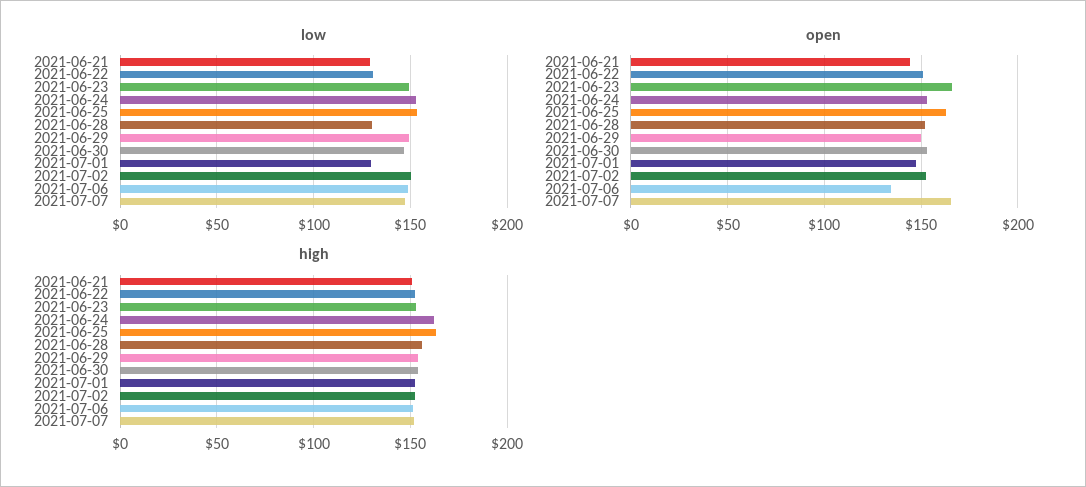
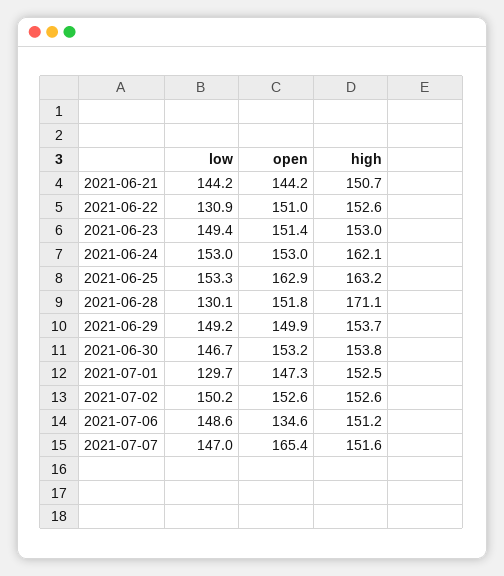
  {
    "low": {
-     "2021-06-21": 130,
+     "2021-06-21": 144.2,
      "2021-06-22": 130.9,
      "2021-06-23": 149.4,
      "2021-06-24": 153,
      "2021-06-25": 153.3,
      "2021-06-28": 130.1,
      "2021-06-29": 149.2,
      "2021-06-30": 146.7,
      "2021-07-01": 129.7,
      "2021-07-02": 150.2,
      "2021-07-06": 148.6,
      "2021-07-07": 147
    },
    "open": {
      "2021-06-21": 144.2,
      "2021-06-22": 151,
-     "2021-06-23": 165,
+     "2021-06-23": 151.4,
      "2021-06-24": 153,
      "2021-06-25": 162.9,
      "2021-06-28": 151.8,
      "2021-06-29": 149.9,
      "2021-06-30": 153.2,
      "2021-07-01": 147.3,
      "2021-07-02": 152.6,
      "2021-07-06": 134.6,
      "2021-07-07": 165.4
    },
    "high": {
      "2021-06-21": 150.7,
      "2021-06-22": 152.6,
      "2021-06-23": 153,
      "2021-06-24": 162.1,
      "2021-06-25": 163.2,
-     "2021-06-28": 155,
+     "2021-06-28": 171.1,
      "2021-06-29": 153.7,
      "2021-06-30": 153.8,
      "2021-07-01": 152.5,
      "2021-07-02": 152.6,
      "2021-07-06": 151.2,
      "2021-07-07": 151.6
    }
  }

